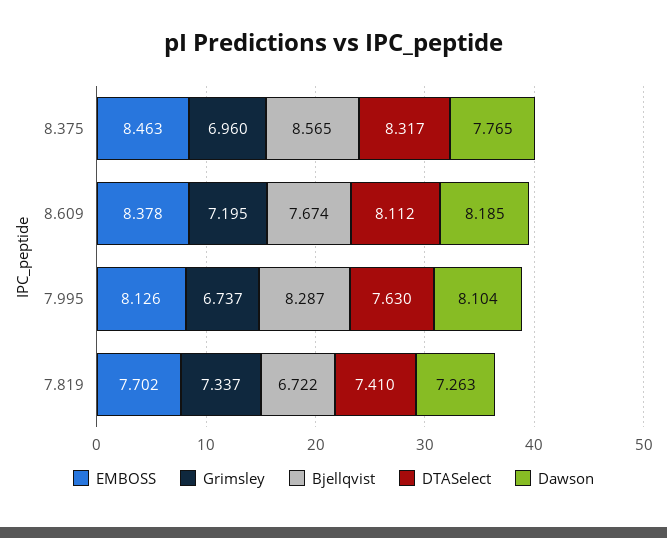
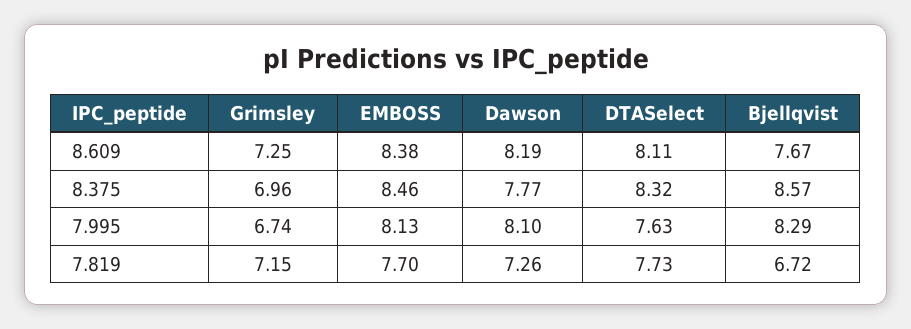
  {
    "EMBOSS": {
      "8.375": 8.463,
      "8.609": 8.378,
      "7.995": 8.126,
      "7.819": 7.702
    },
    "Grimsley": {
      "8.375": 6.96,
-     "8.609": 7.195,
+     "8.609": 7.25,
      "7.995": 6.737,
-     "7.819": 7.337
+     "7.819": 7.15
    },
    "Bjellqvist": {
      "8.375": 8.565,
      "8.609": 7.674,
      "7.995": 8.287,
      "7.819": 6.722
    },
    "DTASelect": {
      "8.375": 8.317,
      "8.609": 8.112,
      "7.995": 7.63,
-     "7.819": 7.41
+     "7.819": 7.73
    },
    "Dawson": {
      "8.375": 7.765,
      "8.609": 8.185,
      "7.995": 8.104,
      "7.819": 7.263
    }
  }

